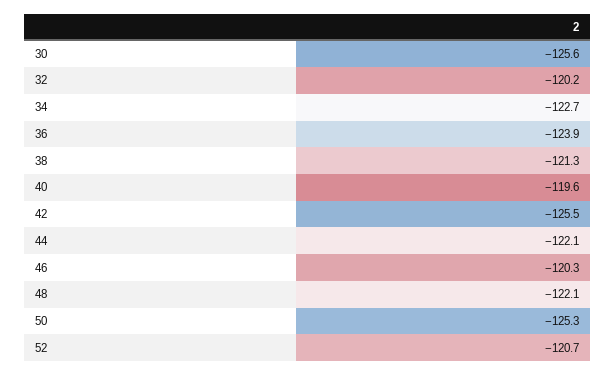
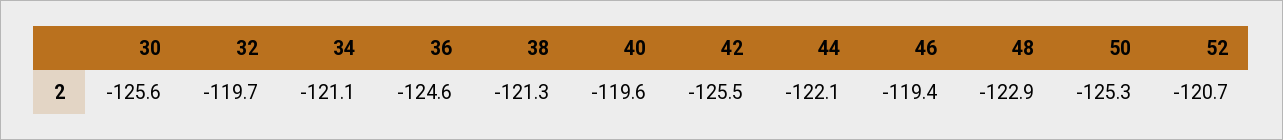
  {
    "30": -125.6,
-   "32": -120.2,
+   "32": -119.7,
-   "34": -122.7,
+   "34": -121.1,
-   "36": -123.9,
+   "36": -124.6,
    "38": -121.3,
    "40": -119.6,
    "42": -125.5,
    "44": -122.1,
-   "46": -120.3,
+   "46": -119.4,
-   "48": -122.1,
+   "48": -122.9,
    "50": -125.3,
    "52": -120.7
  }

